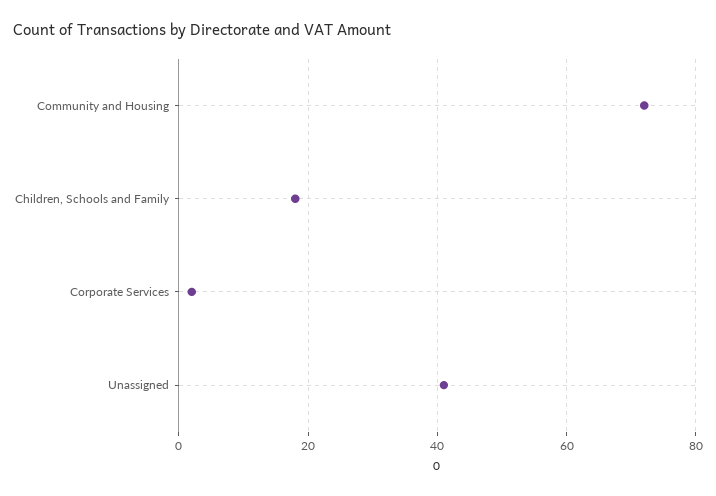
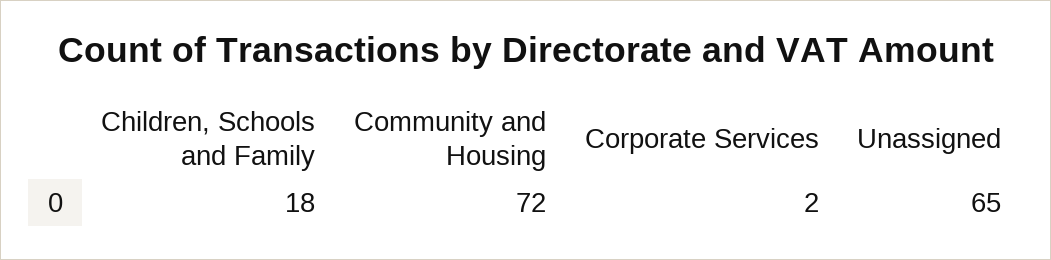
  {
    "Community and Housing": 72,
    "Children, Schools and Family": 18,
    "Corporate Services": 2,
-   "Unassigned": 40
+   "Unassigned": 65
  }

